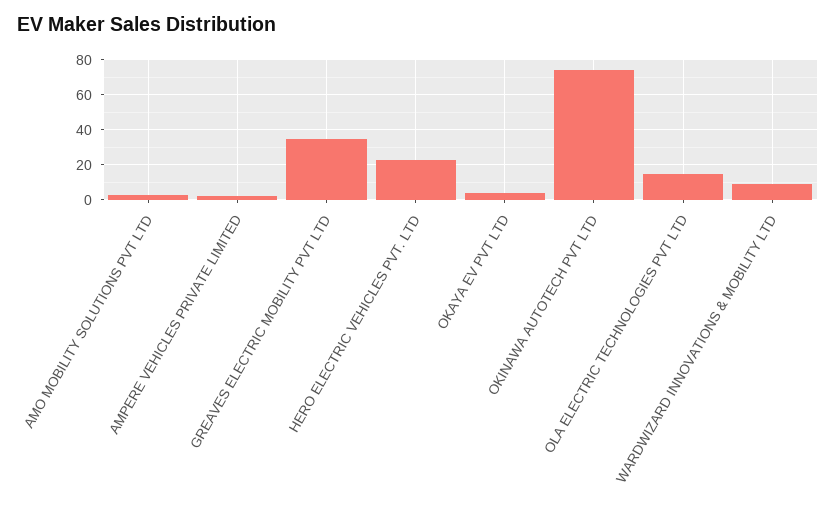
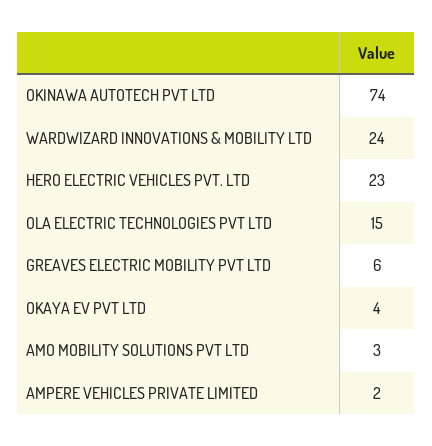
  {
    "AMO MOBILITY SOLUTIONS PVT LTD": 3,
    "AMPERE VEHICLES PRIVATE LIMITED": 2,
-   "GREAVES ELECTRIC MOBILITY PVT LTD": 35,
+   "GREAVES ELECTRIC MOBILITY PVT LTD": 6,
    "HERO ELECTRIC VEHICLES PVT. LTD": 23,
    "OKAYA EV PVT LTD": 4,
    "OKINAWA AUTOTECH PVT LTD": 74,
    "OLA ELECTRIC TECHNOLOGIES PVT LTD": 15,
-   "WARDWIZARD INNOVATIONS & MOBILITY LTD": 10
+   "WARDWIZARD INNOVATIONS & MOBILITY LTD": 24
  }

